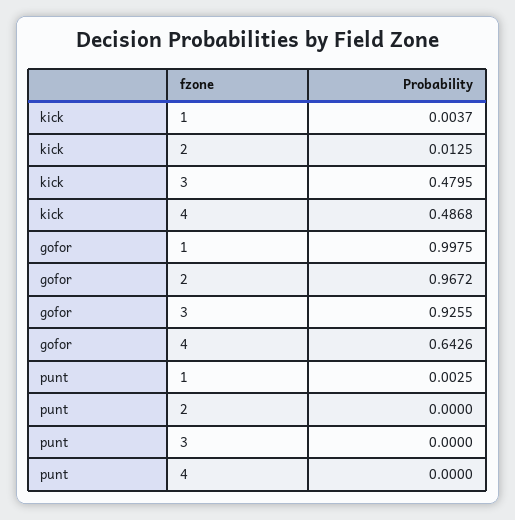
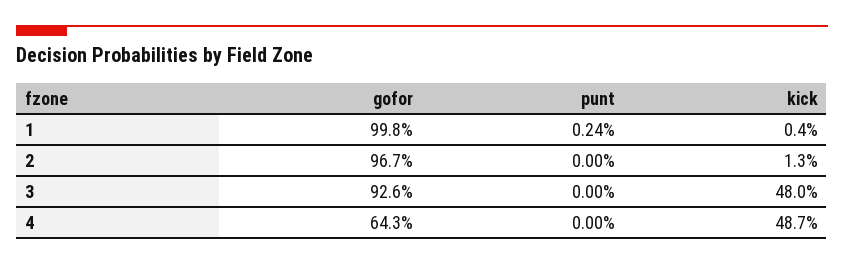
  {
    "kick": {
      "1": 0.0037,
      "2": 0.0125,
      "3": 0.4795,
      "4": 0.4868
    },
    "gofor": {
      "1": 0.9975,
      "2": 0.9672,
      "3": 0.9255,
      "4": 0.6426
    },
    "punt": {
-     "1": 0.0025,
+     "1": 0.0024,
      "2": 0,
      "3": 0,
      "4": 0
    }
  }

